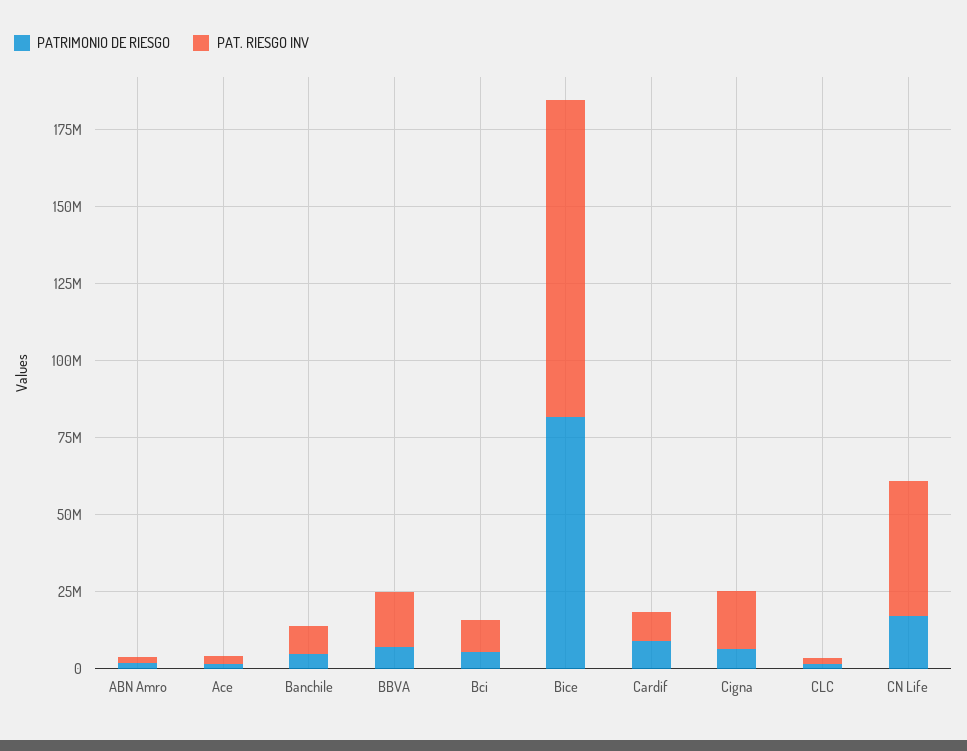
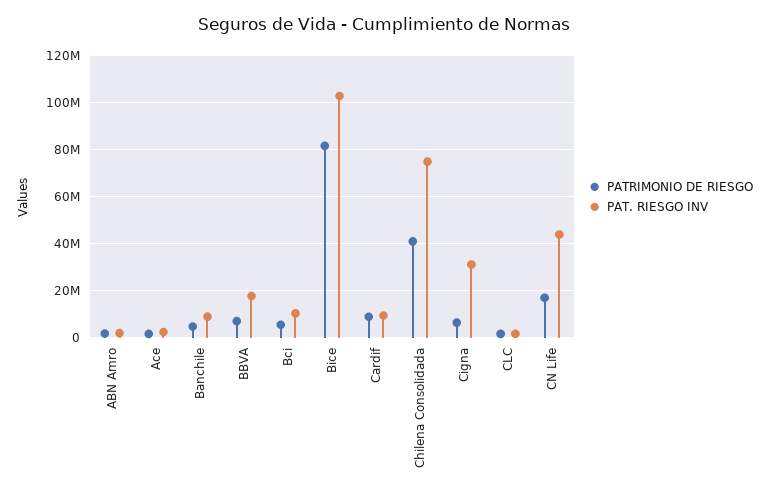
  {
    "PATRIMONIO DE RIESGO": {
      "ABN Amro": 0,
      "Ace": 0,
      "Banchile": 5000000,
      "BBVA": 5000000,
      "Bci": 5000000,
      "Bice": 80000000,
      "Cardif": 10000000,
      "Cigna": 5000000,
      "CLC": 0,
-     "CN Life": 15000000
+     "CN Life": 15000000,
+     "Chilena Consolidada": 40000000
    },
    "PAT. RIESGO INV": {
      "ABN Amro": 0,
      "Ace": 0,
      "Banchile": 10000000,
      "BBVA": 20000000,
      "Bci": 10000000,
      "Bice": 105000000,
      "Cardif": 10000000,
-     "Cigna": 20000000,
+     "Cigna": 30000000,
      "CLC": 0,
-     "CN Life": 45000000
+     "CN Life": 45000000,
+     "Chilena Consolidada": 75000000
    }
  }

